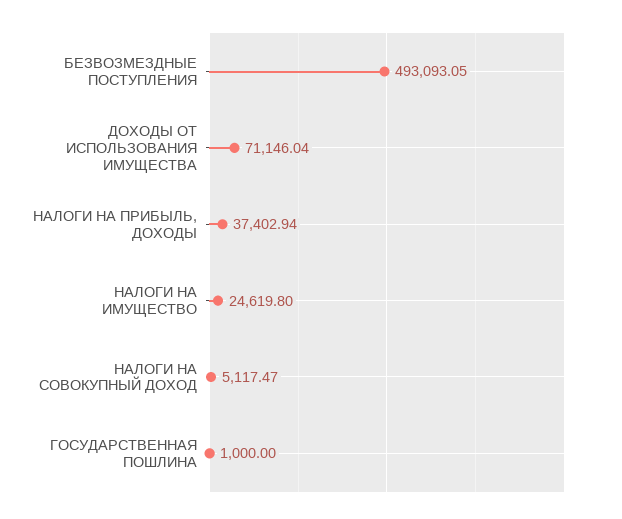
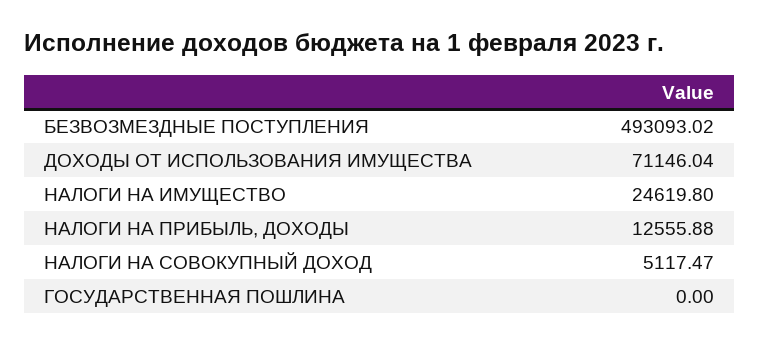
  {
-   "БЕЗВОЗМЕЗДНЫЕ ПОСТУПЛЕНИЯ": 493093.05,
+   "БЕЗВОЗМЕЗДНЫЕ ПОСТУПЛЕНИЯ": 493093.02,
    "ДОХОДЫ ОТ ИСПОЛЬЗОВАНИЯ ИМУЩЕСТВА": 71146.04,
-   "НАЛОГИ НА ПРИБЫЛЬ, ДОХОДЫ": 37402.94,
+   "НАЛОГИ НА ПРИБЫЛЬ, ДОХОДЫ": 12555.88,
    "НАЛОГИ НА ИМУЩЕСТВО": 24619.8,
    "НАЛОГИ НА СОВОКУПНЫЙ ДОХОД": 5117.47,
-   "ГОСУДАРСТВЕННАЯ ПОШЛИНА": 1000
+   "ГОСУДАРСТВЕННАЯ ПОШЛИНА": 0
  }

